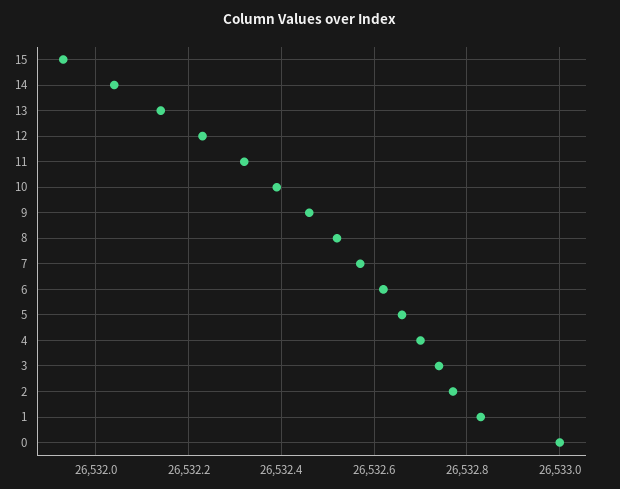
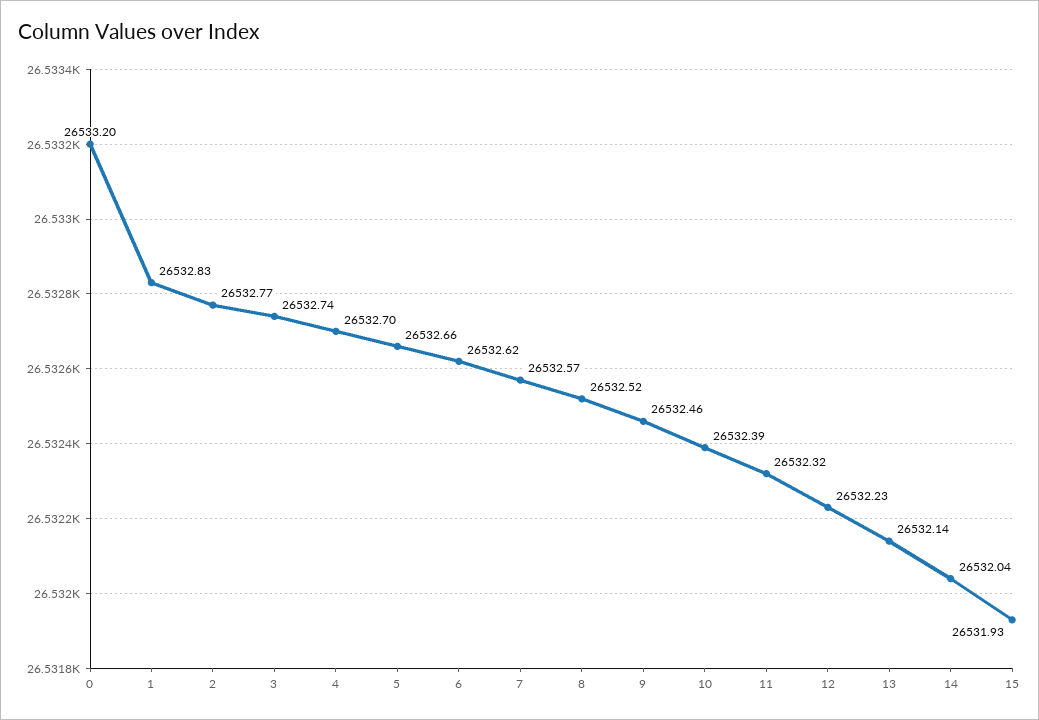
  {
    "15": 26531.93,
    "14": 26532.04,
    "13": 26532.14,
    "12": 26532.23,
    "11": 26532.32,
    "10": 26532.39,
    "9": 26532.46,
    "8": 26532.52,
    "7": 26532.57,
    "6": 26532.62,
    "5": 26532.66,
    "4": 26532.7,
    "3": 26532.74,
    "2": 26532.77,
    "1": 26532.83,
-   "0": 26533
+   "0": 26533.2
  }

